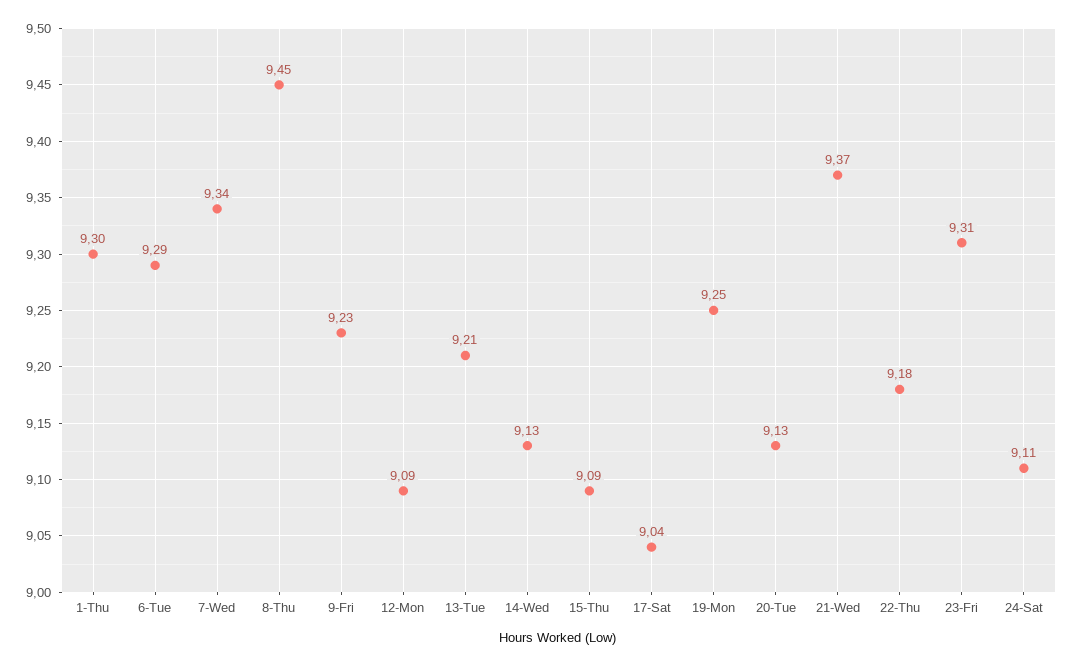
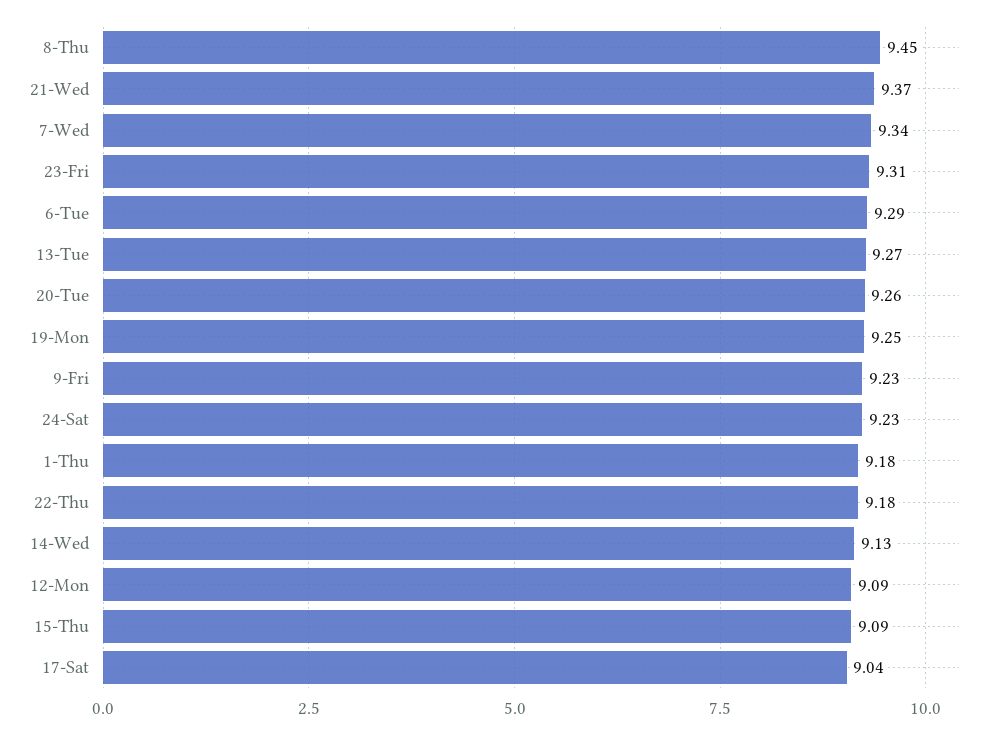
  {
-   "1-Thu": 9.3,
+   "1-Thu": 9.18,
    "6-Tue": 9.29,
    "7-Wed": 9.34,
    "8-Thu": 9.45,
    "9-Fri": 9.23,
    "12-Mon": 9.09,
-   "13-Tue": 9.21,
+   "13-Tue": 9.27,
    "14-Wed": 9.13,
    "15-Thu": 9.09,
    "17-Sat": 9.04,
    "19-Mon": 9.25,
-   "20-Tue": 9.13,
+   "20-Tue": 9.26,
    "21-Wed": 9.37,
    "22-Thu": 9.18,
    "23-Fri": 9.31,
-   "24-Sat": 9.11
+   "24-Sat": 9.23
  }

